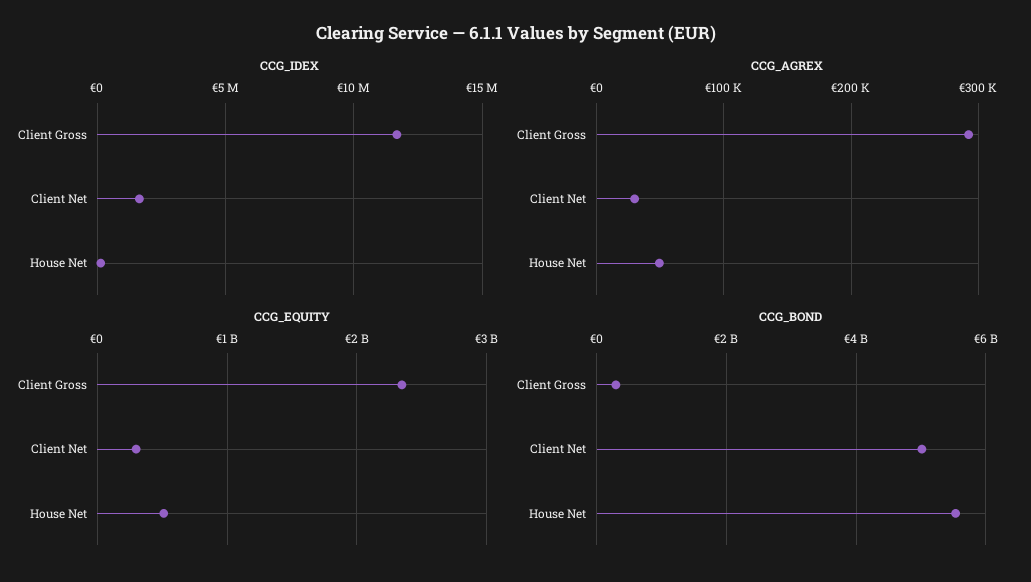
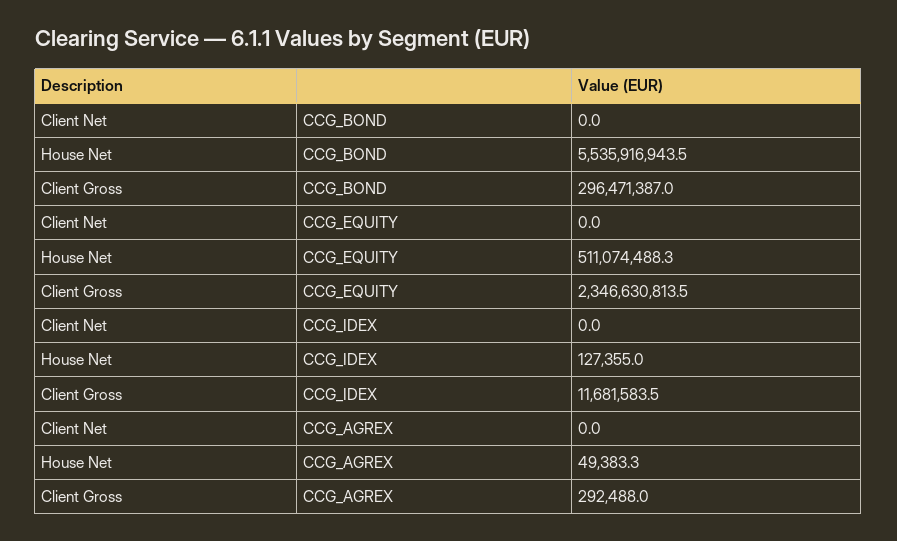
  {
    "CCG_IDEX": {
      "Client Gross": 11681583.5,
-     "Client Net": 1500000,
+     "Client Net": 0,
      "House Net": 127355
    },
    "CCG_AGREX": {
      "Client Gross": 292488,
-     "Client Net": 30000,
+     "Client Net": 0,
      "House Net": 49383.3
    },
    "CCG_EQUITY": {
      "Client Gross": 2346630813.5,
-     "Client Net": 300000000,
+     "Client Net": 0,
      "House Net": 511074488.3
    },
    "CCG_BOND": {
      "Client Gross": 296471387,
-     "Client Net": 5000000000,
+     "Client Net": 0,
      "House Net": 5535916943.5
    }
  }

